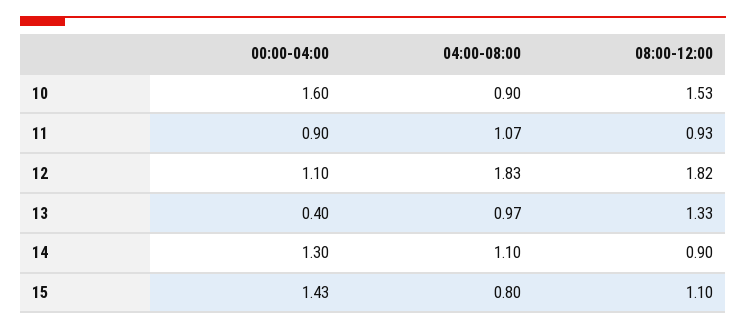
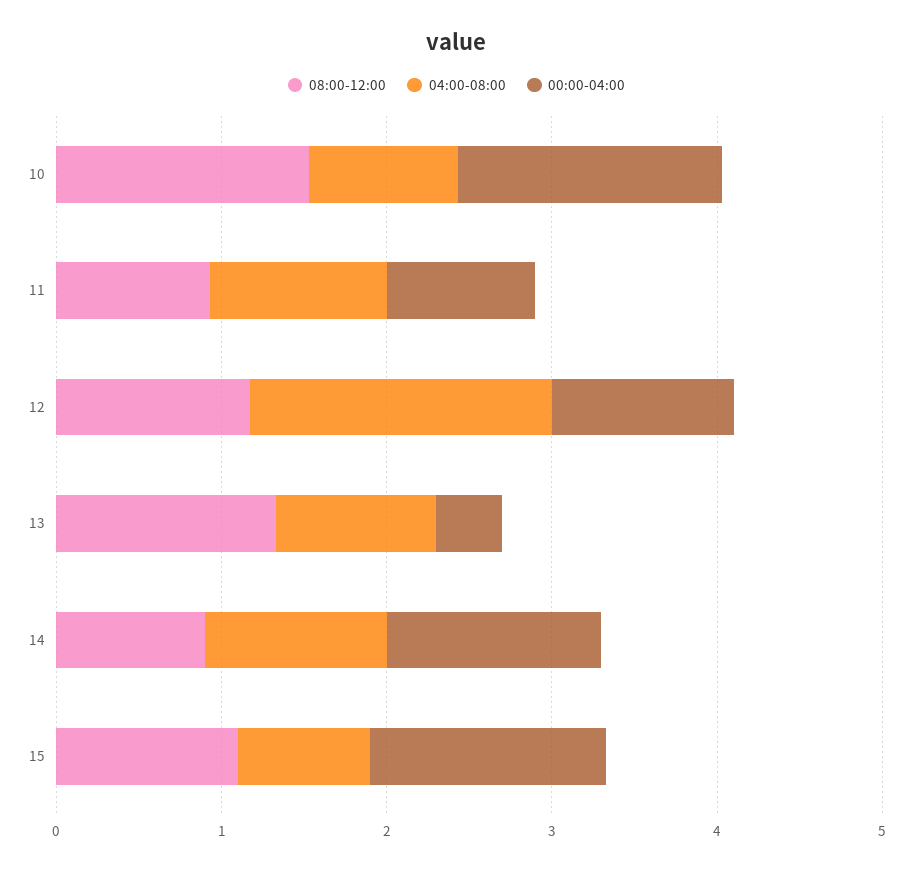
  {
    "00:00-04:00": {
      "10": 1.6,
      "11": 0.9,
      "12": 1.1,
      "13": 0.4,
      "14": 1.3,
      "15": 1.43
    },
    "04:00-08:00": {
      "10": 0.9,
      "11": 1.07,
      "12": 1.83,
      "13": 0.97,
      "14": 1.1,
      "15": 0.8
    },
    "08:00-12:00": {
      "10": 1.53,
      "11": 0.93,
-     "12": 1.82,
+     "12": 1.2,
      "13": 1.33,
      "14": 0.9,
      "15": 1.1
    }
  }

